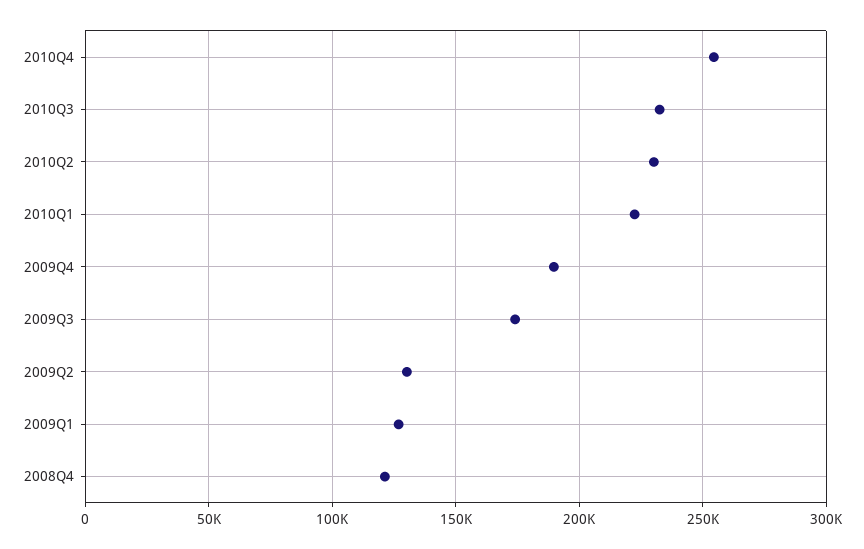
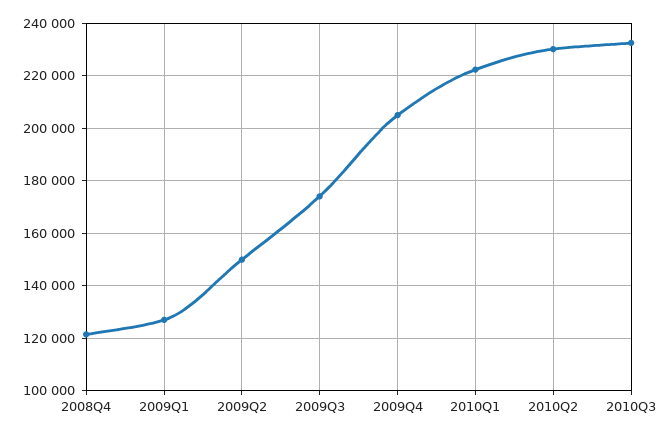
  {
-   "2010Q4": 255000,
    "2010Q3": 232500,
    "2010Q2": 230000,
    "2010Q1": 222500,
-   "2009Q4": 190000,
+   "2009Q4": 205000,
    "2009Q3": 175000,
-   "2009Q2": 130000,
+   "2009Q2": 150000,
    "2009Q1": 127500,
    "2008Q4": 122500
  }

